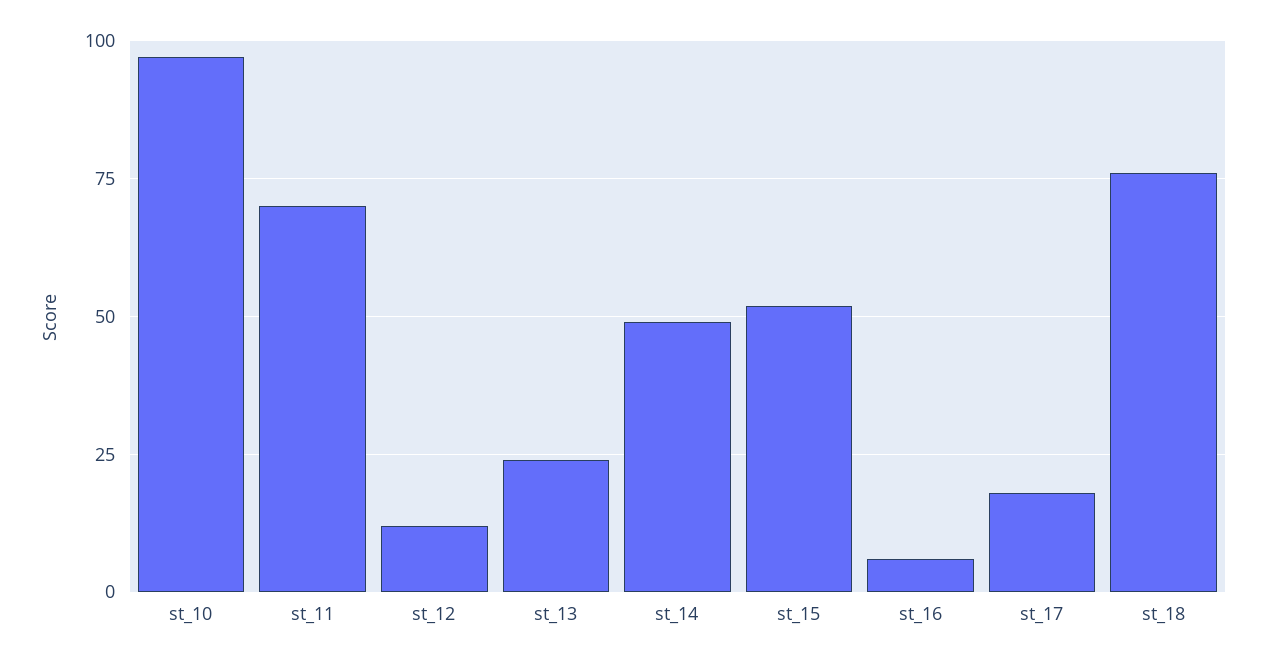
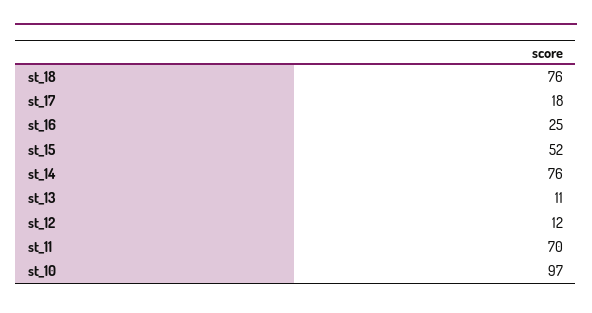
  {
    "st_10": 97,
    "st_11": 70,
    "st_12": 12,
-   "st_13": 25,
+   "st_13": 11,
-   "st_14": 50,
+   "st_14": 76,
    "st_15": 52,
-   "st_16": 5,
+   "st_16": 25,
    "st_17": 18,
    "st_18": 76
  }

